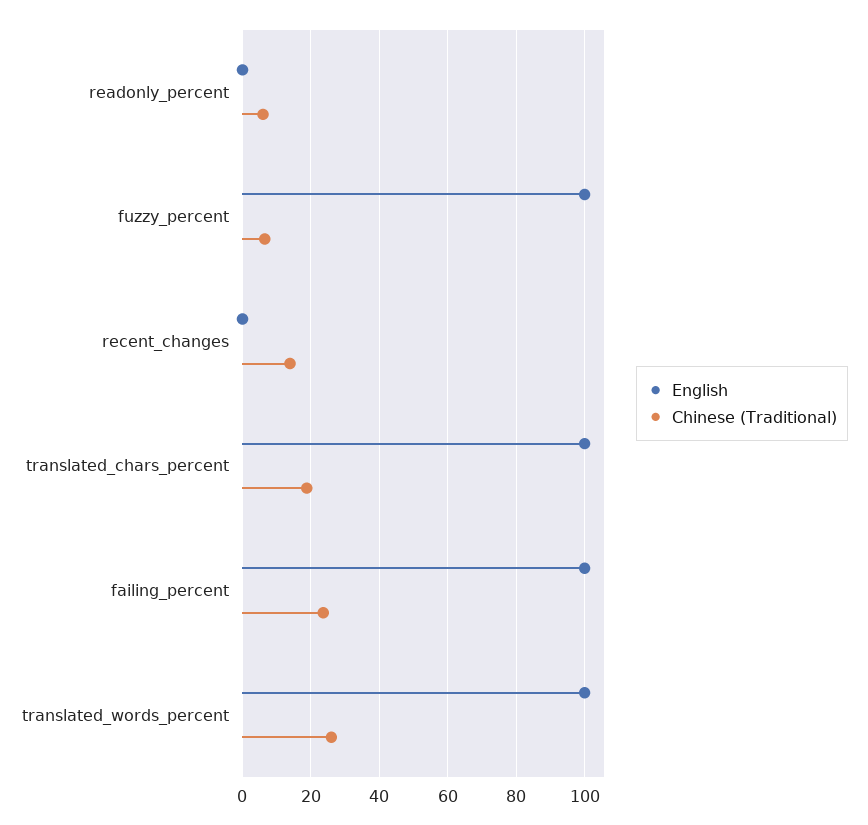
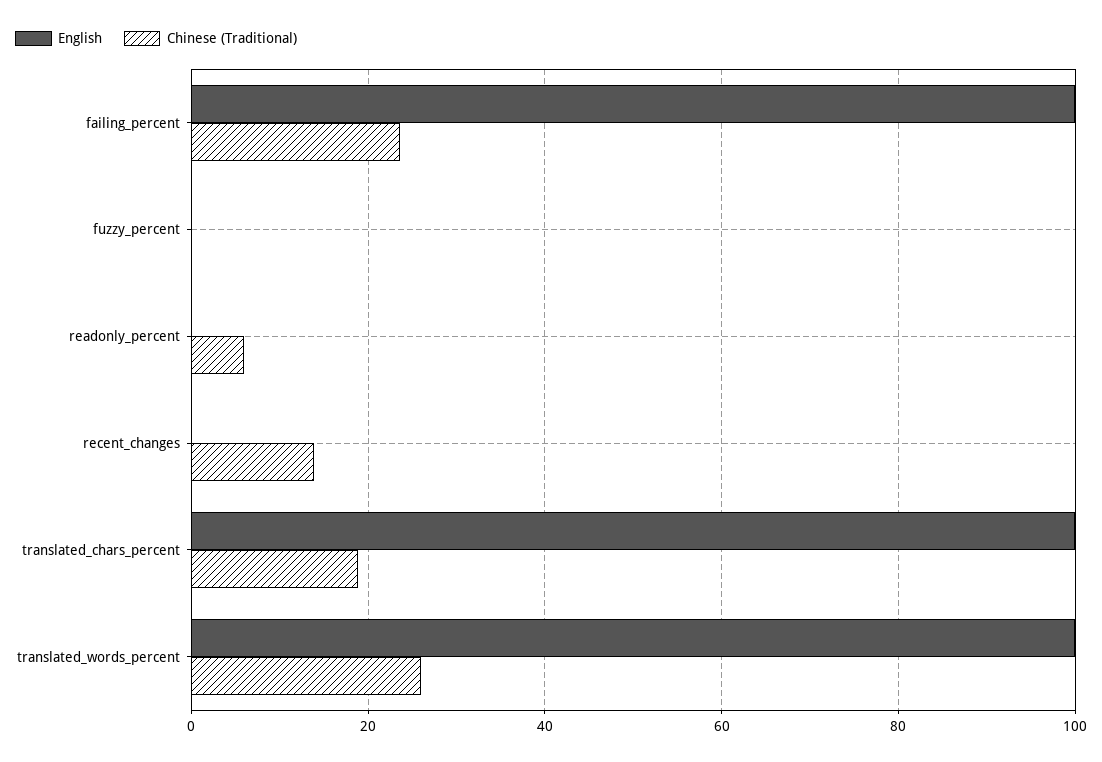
  {
    "English": {
      "readonly_percent": 0,
-     "fuzzy_percent": 100,
+     "fuzzy_percent": 0,
      "recent_changes": 0,
      "translated_chars_percent": 100,
      "failing_percent": 100,
      "translated_words_percent": 100
    },
    "Chinese (Traditional)": {
      "readonly_percent": 6,
-     "fuzzy_percent": 6,
+     "fuzzy_percent": 0,
      "recent_changes": 14,
      "translated_chars_percent": 18,
      "failing_percent": 24,
      "translated_words_percent": 26
    }
  }

